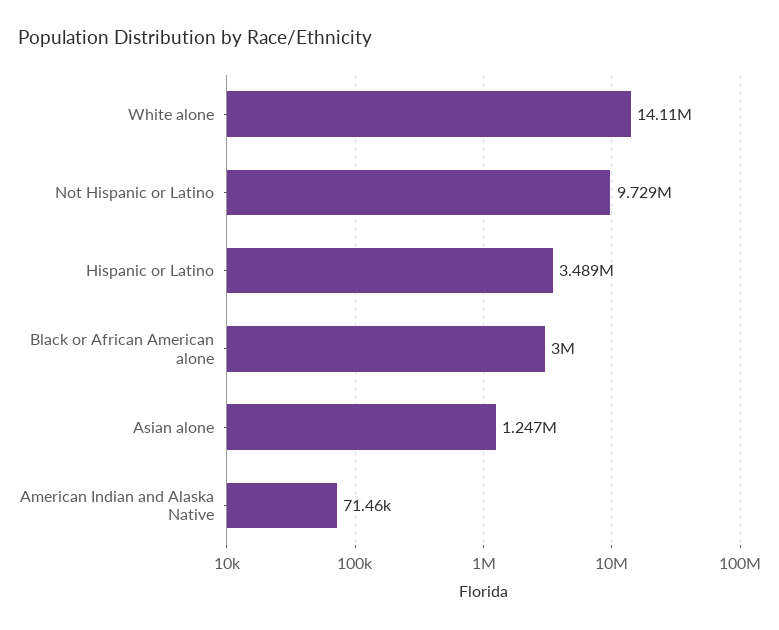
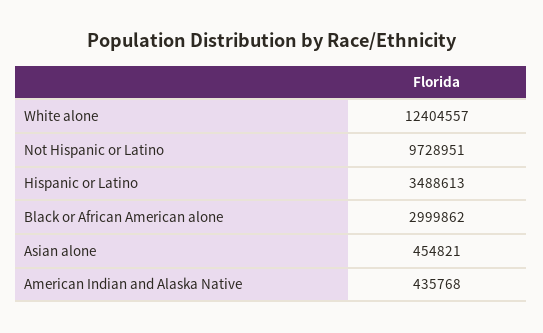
  {
-   "White alone": 14110000,
+   "White alone": 12404557,
    "Not Hispanic or Latino": 9728951,
    "Hispanic or Latino": 3488613,
    "Black or African American alone": 2999862,
-   "Asian alone": 1247000,
+   "Asian alone": 454821,
-   "American Indian and Alaska Native": 71460
+   "American Indian and Alaska Native": 435768
  }

